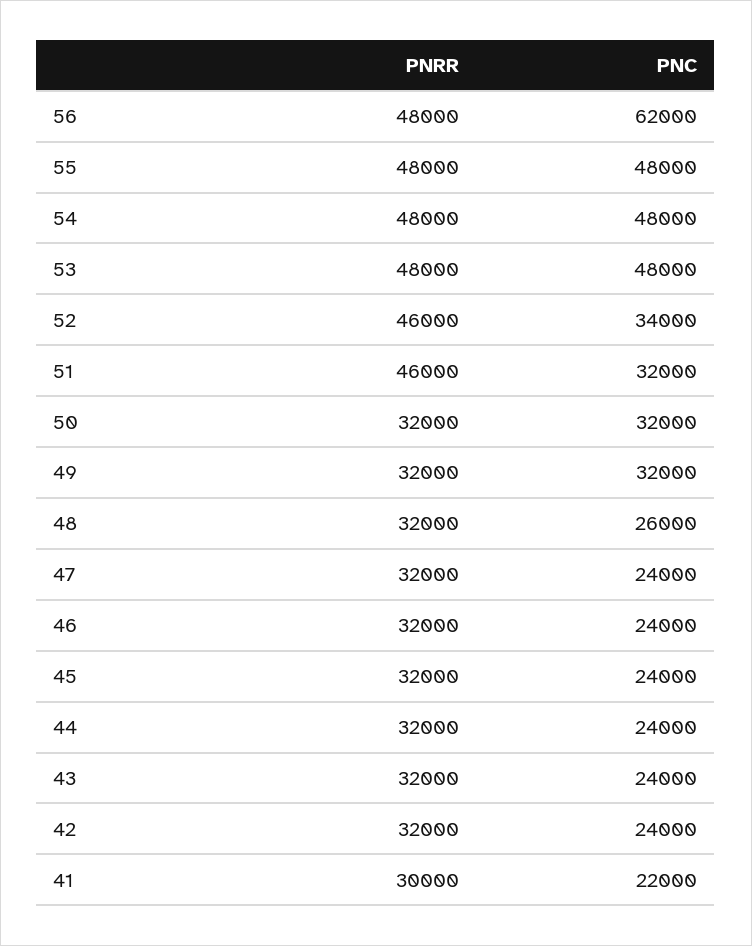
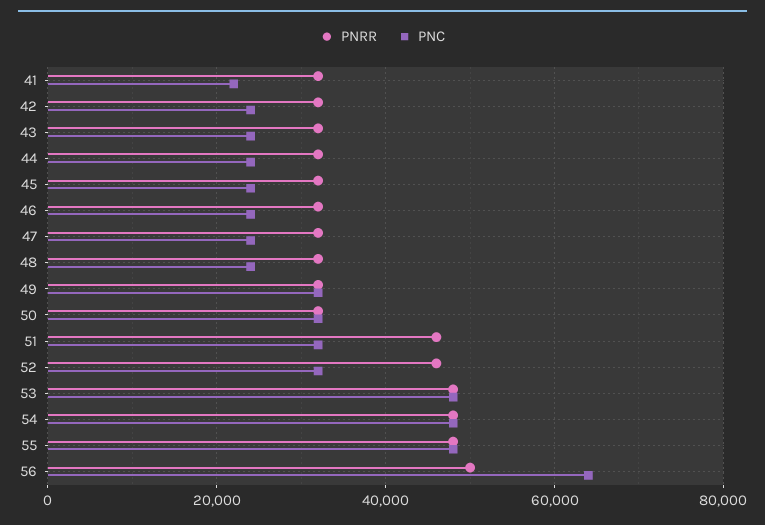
  {
    "PNRR": {
-     "56": 48000,
+     "56": 50000,
      "55": 48000,
      "54": 48000,
      "53": 48000,
      "52": 46000,
      "51": 46000,
      "50": 32000,
      "49": 32000,
      "48": 32000,
      "47": 32000,
      "46": 32000,
      "45": 32000,
      "44": 32000,
      "43": 32000,
      "42": 32000,
-     "41": 30000
+     "41": 32000
    },
    "PNC": {
-     "56": 62000,
+     "56": 64000,
      "55": 48000,
      "54": 48000,
      "53": 48000,
-     "52": 34000,
+     "52": 32000,
      "51": 32000,
      "50": 32000,
      "49": 32000,
-     "48": 26000,
+     "48": 24000,
      "47": 24000,
      "46": 24000,
      "45": 24000,
      "44": 24000,
      "43": 24000,
      "42": 24000,
      "41": 22000
    }
  }

